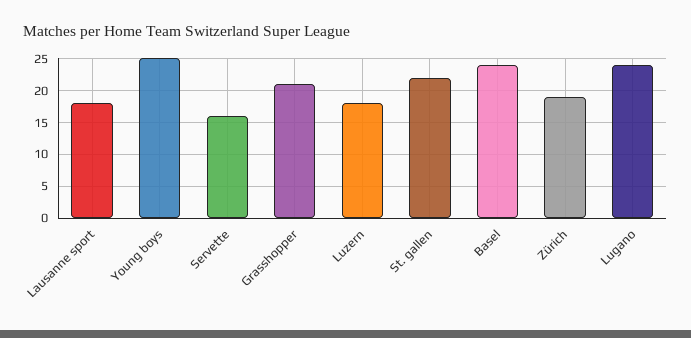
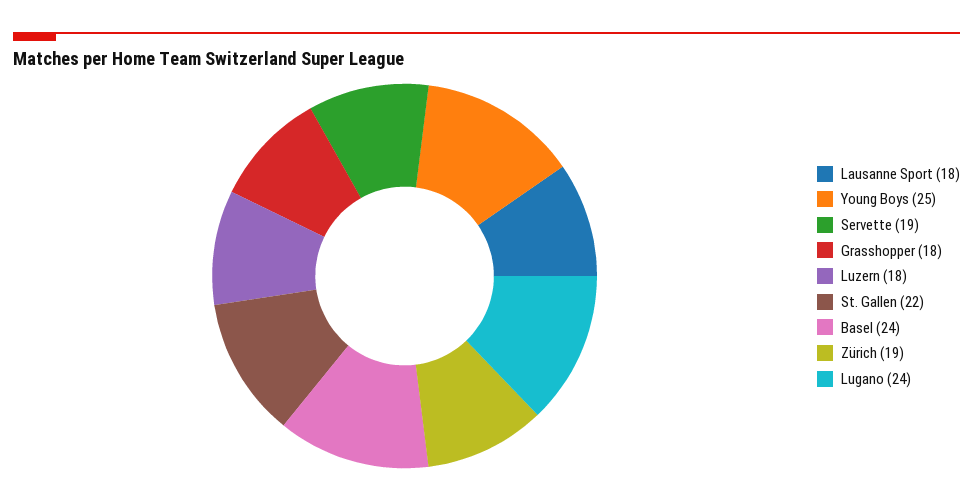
  {
    "Lausanne sport": 18,
    "Young boys": 25,
-   "Servette": 16,
+   "Servette": 19,
-   "Grasshopper": 21,
+   "Grasshopper": 18,
    "Luzern": 18,
    "St. gallen": 22,
    "Basel": 24,
    "Zürich": 19,
    "Lugano": 24
  }

